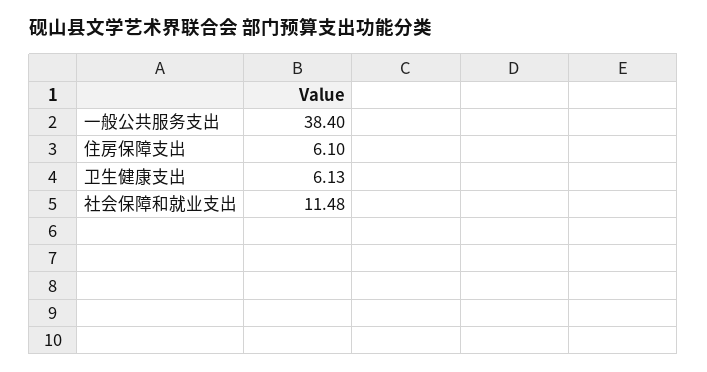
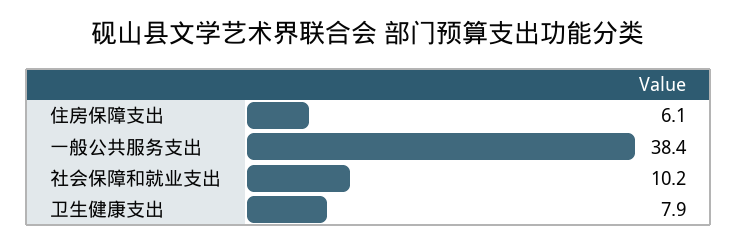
  {
    "一般公共服务支出": 38.4,
    "住房保障支出": 6.1,
-   "卫生健康支出": 6.13,
+   "卫生健康支出": 7.9,
-   "社会保障和就业支出": 11.48
+   "社会保障和就业支出": 10.2
  }

